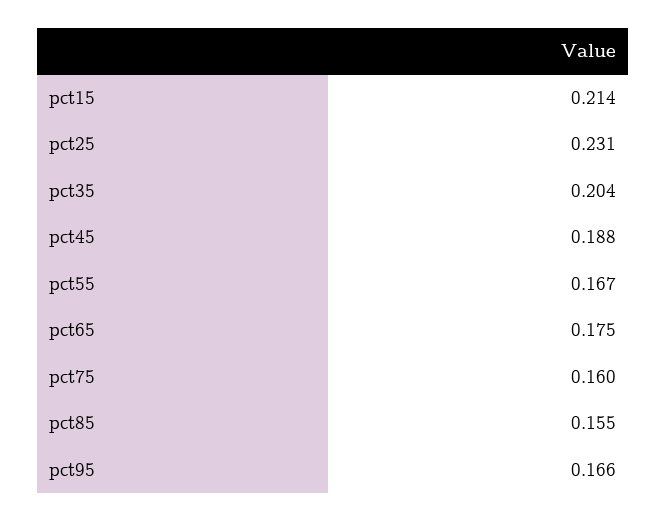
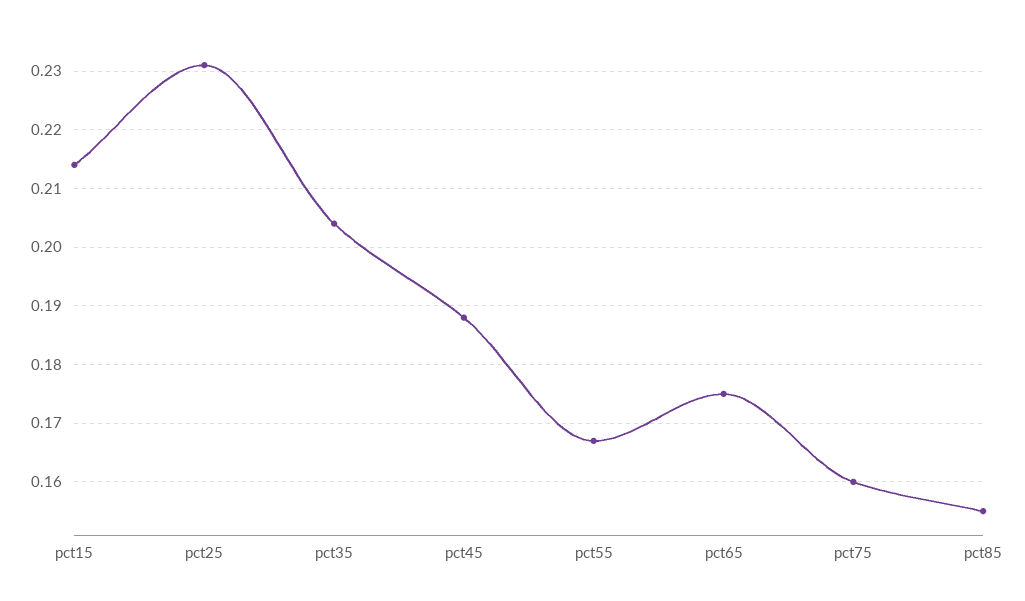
  {
    "pct15": 0.214,
    "pct25": 0.231,
    "pct35": 0.204,
    "pct45": 0.188,
    "pct55": 0.167,
    "pct65": 0.175,
    "pct75": 0.16,
-   "pct85": 0.155,
+   "pct85": 0.155
-   "pct95": 0.166
  }

